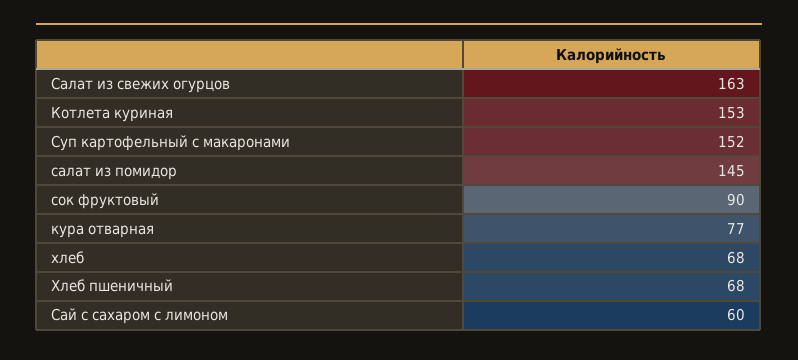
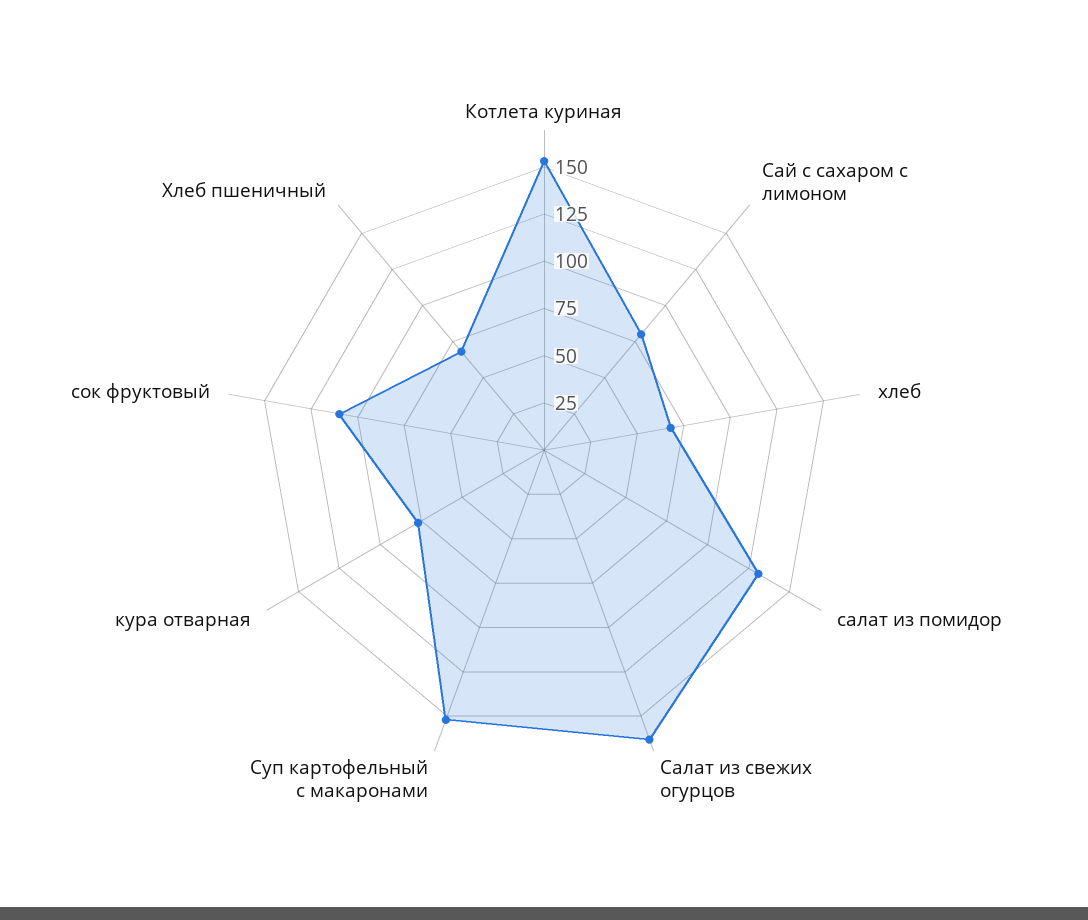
  {
    "Салат из свежих огурцов": 163,
    "Котлета куриная": 153,
    "Суп картофельный с макаронами": 152,
-   "салат из помидор": 145,
+   "салат из помидор": 130,
-   "сок фруктовый": 90,
+   "сок фруктовый": 110,
    "кура отварная": 77,
    "хлеб": 68,
    "Хлеб пшеничный": 68,
-   "Сай с сахаром с лимоном": 60
+   "Сай с сахаром с лимоном": 80
  }

